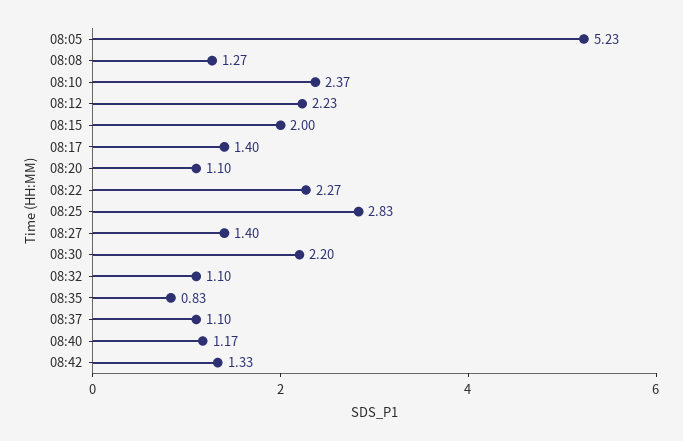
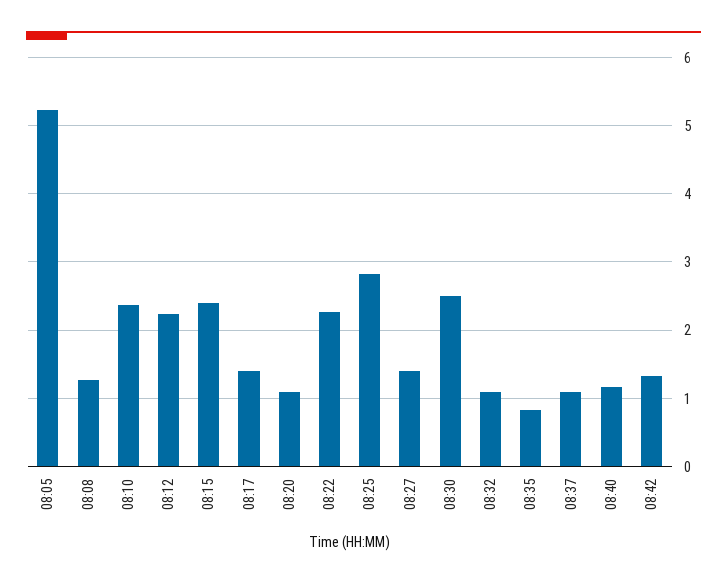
  {
    "08:05": 5.23,
    "08:08": 1.27,
    "08:10": 2.37,
    "08:12": 2.23,
-   "08:15": 2,
+   "08:15": 2.4,
    "08:17": 1.4,
    "08:20": 1.1,
    "08:22": 2.27,
    "08:25": 2.83,
    "08:27": 1.4,
-   "08:30": 2.2,
+   "08:30": 2.5,
    "08:32": 1.1,
    "08:35": 0.83,
    "08:37": 1.1,
    "08:40": 1.17,
    "08:42": 1.33
  }

